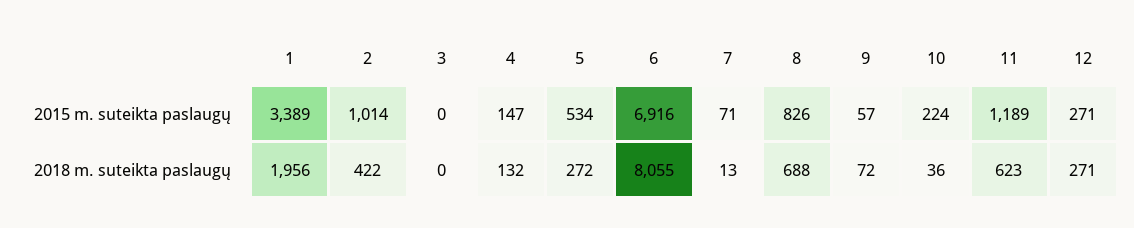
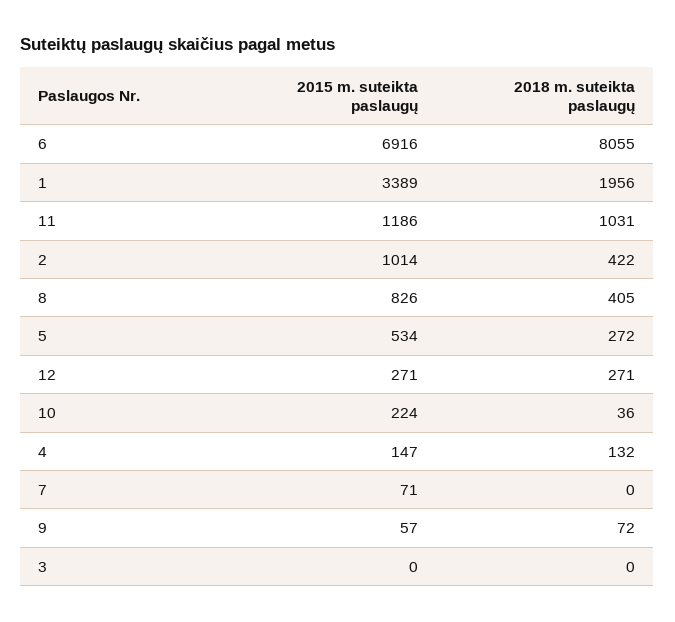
  {
    "1": {
      "2015 m. suteikta paslaugų": 3389,
      "2018 m. suteikta paslaugų": 1956
    },
    "2": {
      "2015 m. suteikta paslaugų": 1014,
      "2018 m. suteikta paslaugų": 422
    },
    "3": {
      "2015 m. suteikta paslaugų": 0,
      "2018 m. suteikta paslaugų": 0
    },
    "4": {
      "2015 m. suteikta paslaugų": 147,
      "2018 m. suteikta paslaugų": 132
    },
    "5": {
      "2015 m. suteikta paslaugų": 534,
      "2018 m. suteikta paslaugų": 272
    },
    "6": {
      "2015 m. suteikta paslaugų": 6916,
      "2018 m. suteikta paslaugų": 8055
    },
    "7": {
      "2015 m. suteikta paslaugų": 71,
-     "2018 m. suteikta paslaugų": 13
+     "2018 m. suteikta paslaugų": 0
    },
    "8": {
      "2015 m. suteikta paslaugų": 826,
-     "2018 m. suteikta paslaugų": 688
+     "2018 m. suteikta paslaugų": 405
    },
    "9": {
      "2015 m. suteikta paslaugų": 57,
      "2018 m. suteikta paslaugų": 72
    },
    "10": {
      "2015 m. suteikta paslaugų": 224,
      "2018 m. suteikta paslaugų": 36
    },
    "11": {
-     "2015 m. suteikta paslaugų": 1189,
+     "2015 m. suteikta paslaugų": 1186,
-     "2018 m. suteikta paslaugų": 623
+     "2018 m. suteikta paslaugų": 1031
    },
    "12": {
      "2015 m. suteikta paslaugų": 271,
      "2018 m. suteikta paslaugų": 271
    }
  }

